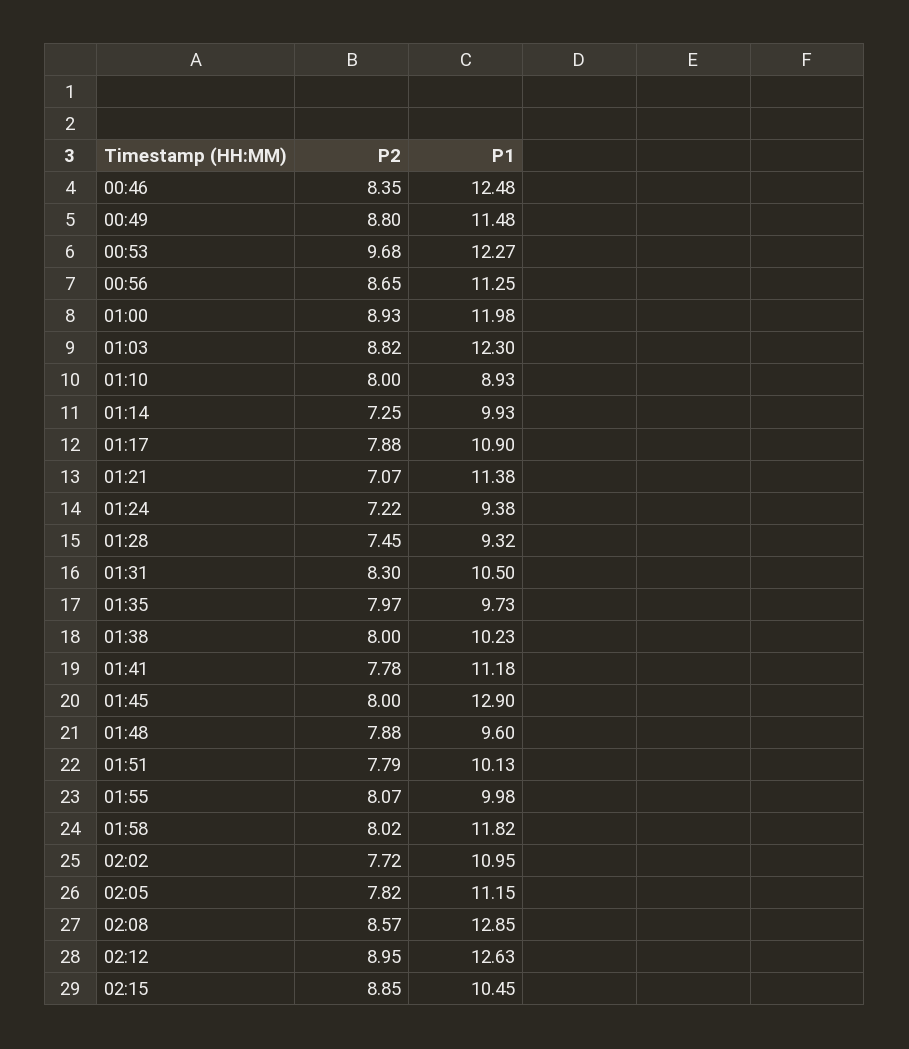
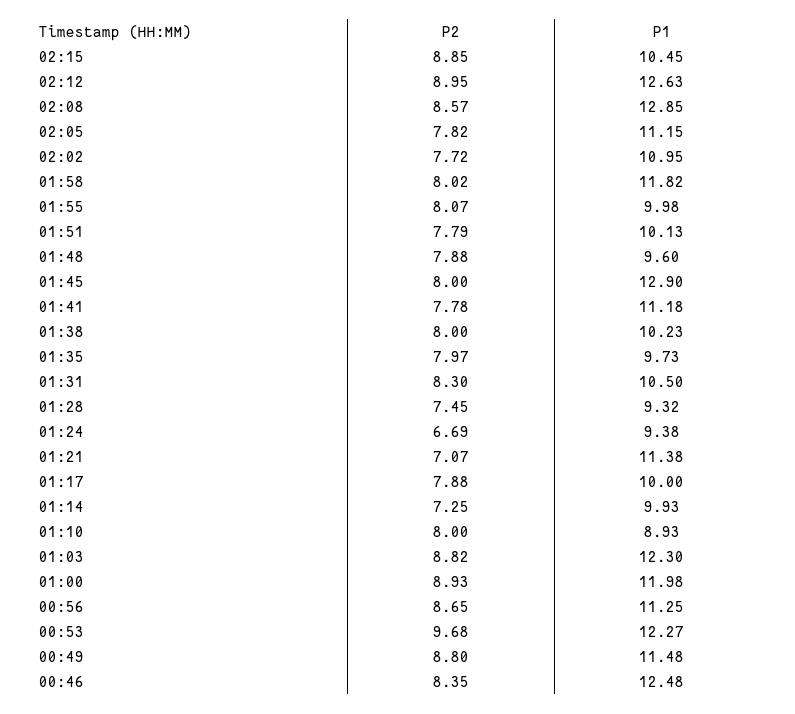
  {
    "P2": {
      "00:46": 8.35,
      "00:49": 8.8,
      "00:53": 9.68,
      "00:56": 8.65,
      "01:00": 8.93,
      "01:03": 8.82,
      "01:10": 8,
      "01:14": 7.25,
      "01:17": 7.88,
      "01:21": 7.07,
-     "01:24": 7.22,
+     "01:24": 6.69,
      "01:28": 7.45,
      "01:31": 8.3,
      "01:35": 7.97,
      "01:38": 8,
      "01:41": 7.78,
      "01:45": 8,
      "01:48": 7.88,
      "01:51": 7.79,
      "01:55": 8.07,
      "01:58": 8.02,
      "02:02": 7.72,
      "02:05": 7.82,
      "02:08": 8.57,
      "02:12": 8.95,
      "02:15": 8.85
    },
    "P1": {
      "00:46": 12.48,
      "00:49": 11.48,
      "00:53": 12.27,
      "00:56": 11.25,
      "01:00": 11.98,
      "01:03": 12.3,
      "01:10": 8.93,
      "01:14": 9.93,
-     "01:17": 10.9,
+     "01:17": 10,
      "01:21": 11.38,
      "01:24": 9.38,
      "01:28": 9.32,
      "01:31": 10.5,
      "01:35": 9.73,
      "01:38": 10.23,
      "01:41": 11.18,
      "01:45": 12.9,
      "01:48": 9.6,
      "01:51": 10.13,
      "01:55": 9.98,
      "01:58": 11.82,
      "02:02": 10.95,
      "02:05": 11.15,
      "02:08": 12.85,
      "02:12": 12.63,
      "02:15": 10.45
    }
  }

